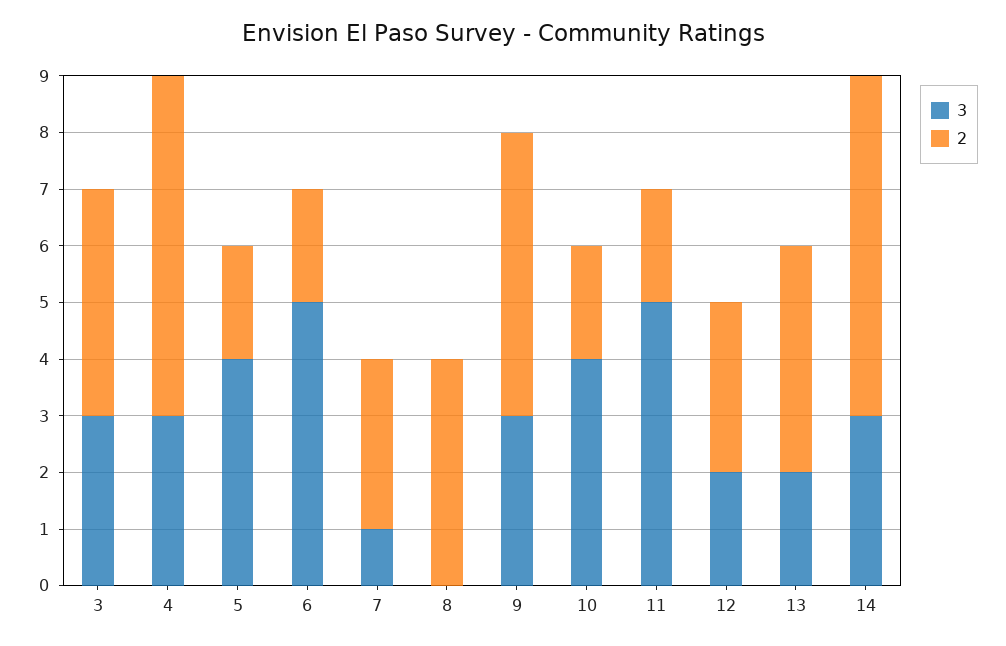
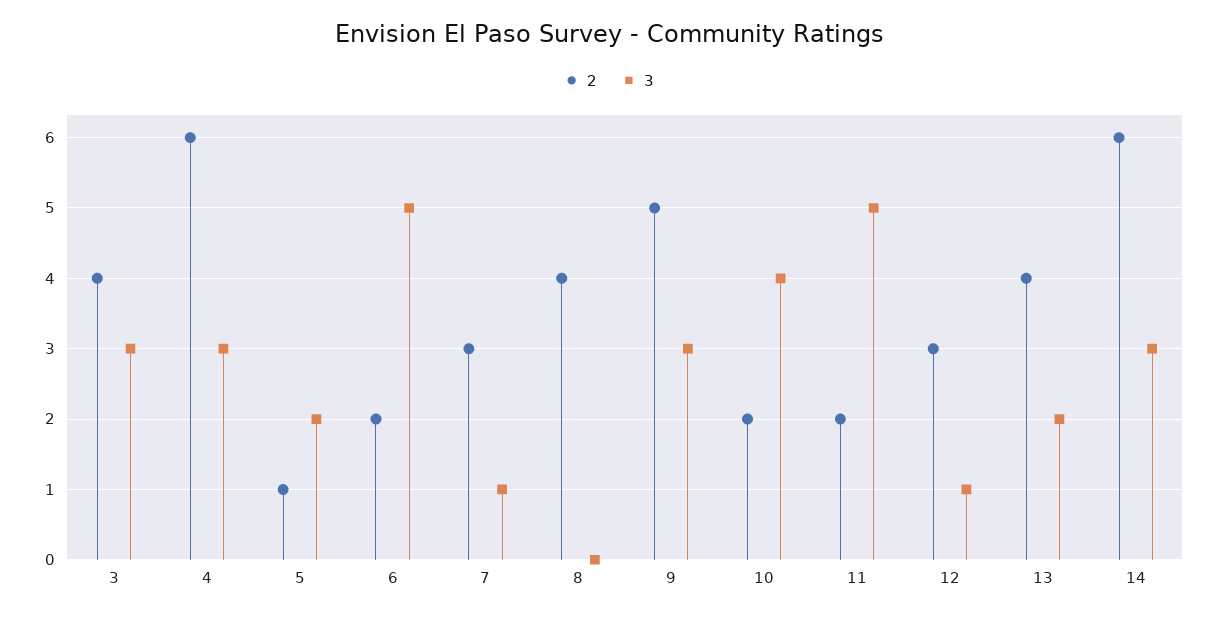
  {
    "3": {
      "3": 3,
      "4": 3,
-     "5": 4,
+     "5": 2,
      "6": 5,
      "7": 1,
      "8": 0,
      "9": 3,
      "10": 4,
      "11": 5,
-     "12": 2,
+     "12": 1,
      "13": 2,
      "14": 3
    },
    "2": {
      "3": 4,
      "4": 6,
-     "5": 2,
+     "5": 1,
      "6": 2,
      "7": 3,
      "8": 4,
      "9": 5,
      "10": 2,
      "11": 2,
      "12": 3,
      "13": 4,
      "14": 6
    }
  }

